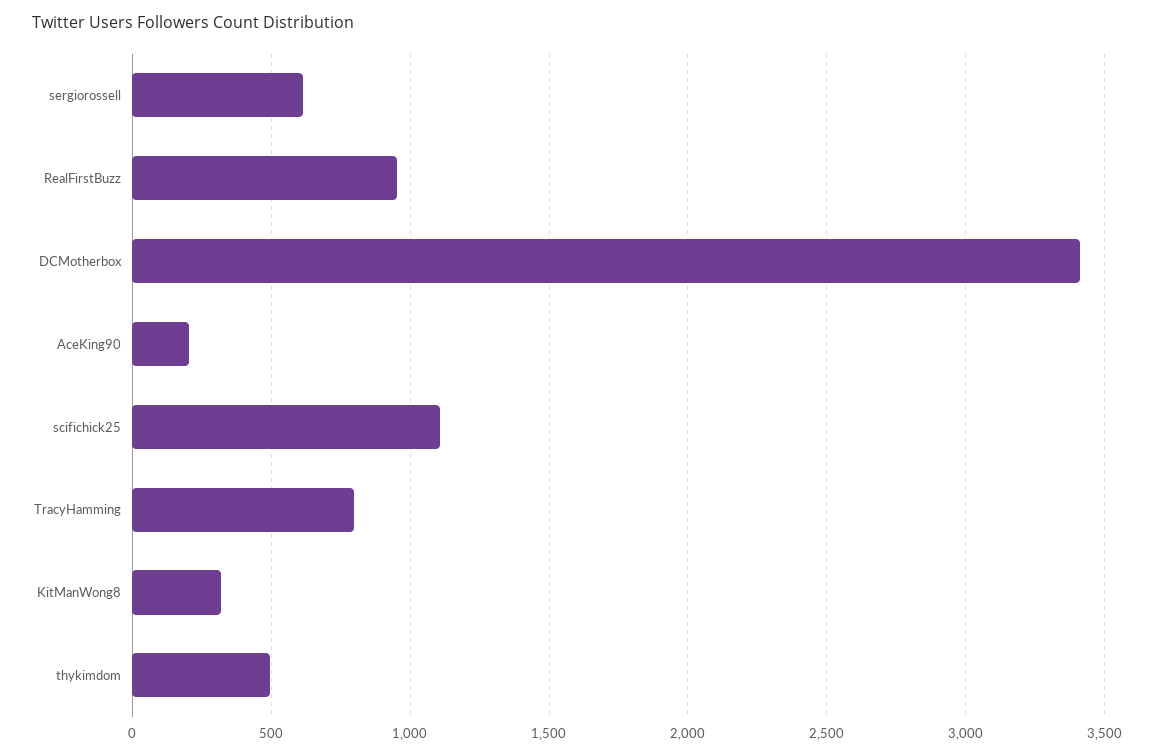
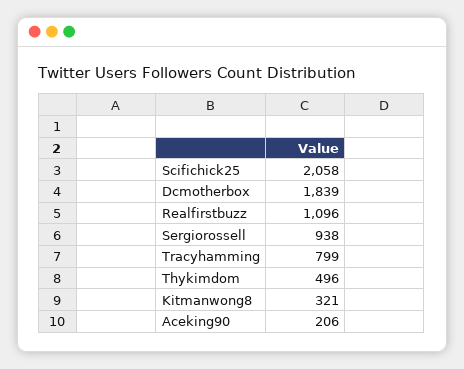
  {
-   "sergiorossell": 600,
+   "sergiorossell": 938,
-   "RealFirstBuzz": 950,
+   "RealFirstBuzz": 1096,
-   "DCMotherbox": 3400,
+   "DCMotherbox": 1839,
    "AceKing90": 206,
-   "scifichick25": 1100,
+   "scifichick25": 2058,
    "TracyHamming": 799,
    "KitManWong8": 321,
    "thykimdom": 496
  }

